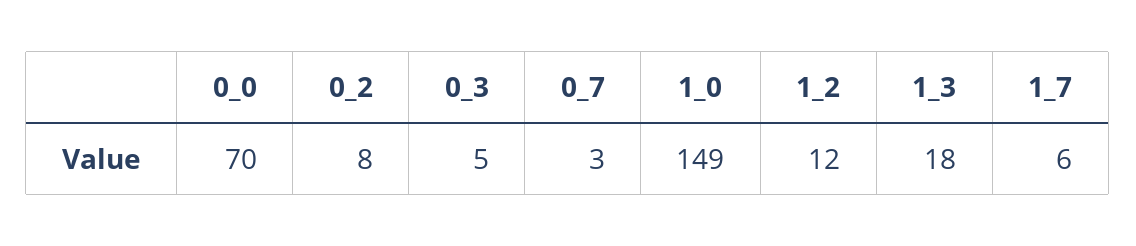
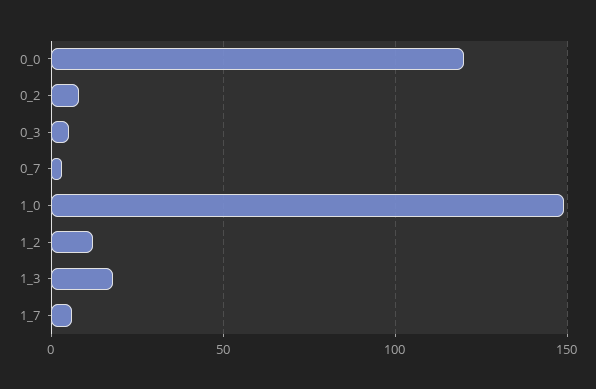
  {
-   "0_0": 70,
+   "0_0": 120,
    "0_2": 8,
    "0_3": 5,
    "0_7": 3,
    "1_0": 149,
    "1_2": 12,
    "1_3": 18,
    "1_7": 6
  }

